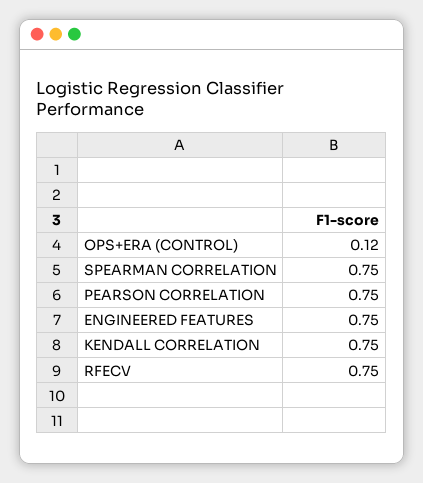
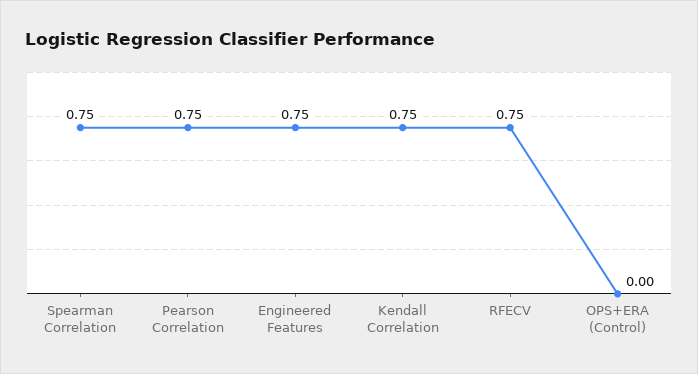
  {
-   "OPS+ERA (CONTROL)": 0.12,
+   "OPS+ERA (CONTROL)": 0,
    "SPEARMAN CORRELATION": 0.75,
    "PEARSON CORRELATION": 0.75,
    "ENGINEERED FEATURES": 0.75,
    "KENDALL CORRELATION": 0.75,
    "RFECV": 0.75
  }

